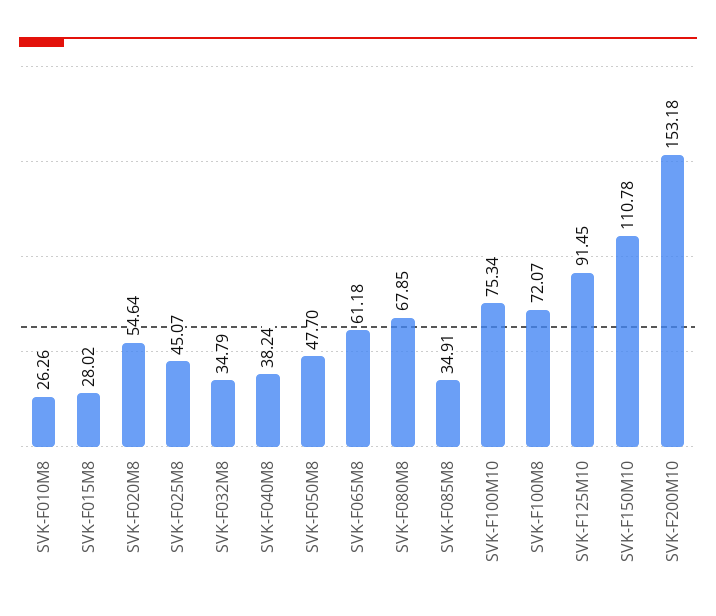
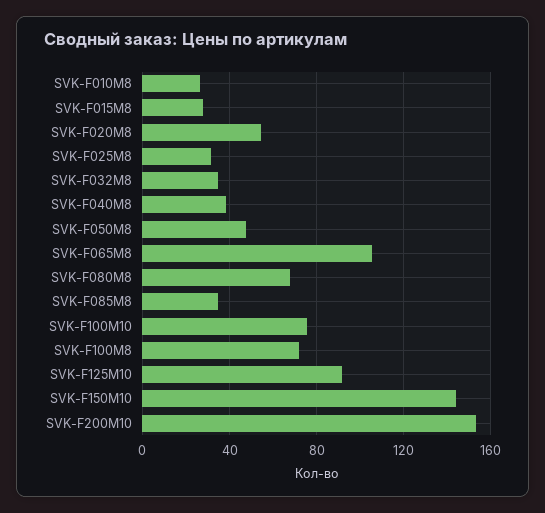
  {
    "SVK-F010М8": 26.26,
    "SVK-F015М8": 28.02,
    "SVK-F020М8": 54.64,
-   "SVK-F025М8": 45.07,
+   "SVK-F025М8": 30,
    "SVK-F032М8": 34.79,
    "SVK-F040М8": 38.24,
    "SVK-F050М8": 47.7,
-   "SVK-F065М8": 61.18,
+   "SVK-F065М8": 105,
    "SVK-F080М8": 67.85,
    "SVK-F085М8": 34.91,
    "SVK-F100М10": 75.34,
    "SVK-F100М8": 72.07,
    "SVK-F125М10": 91.45,
-   "SVK-F150М10": 110.78,
+   "SVK-F150М10": 145,
    "SVK-F200М10": 153.18
  }

